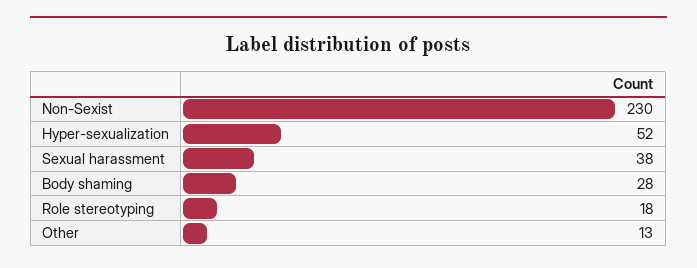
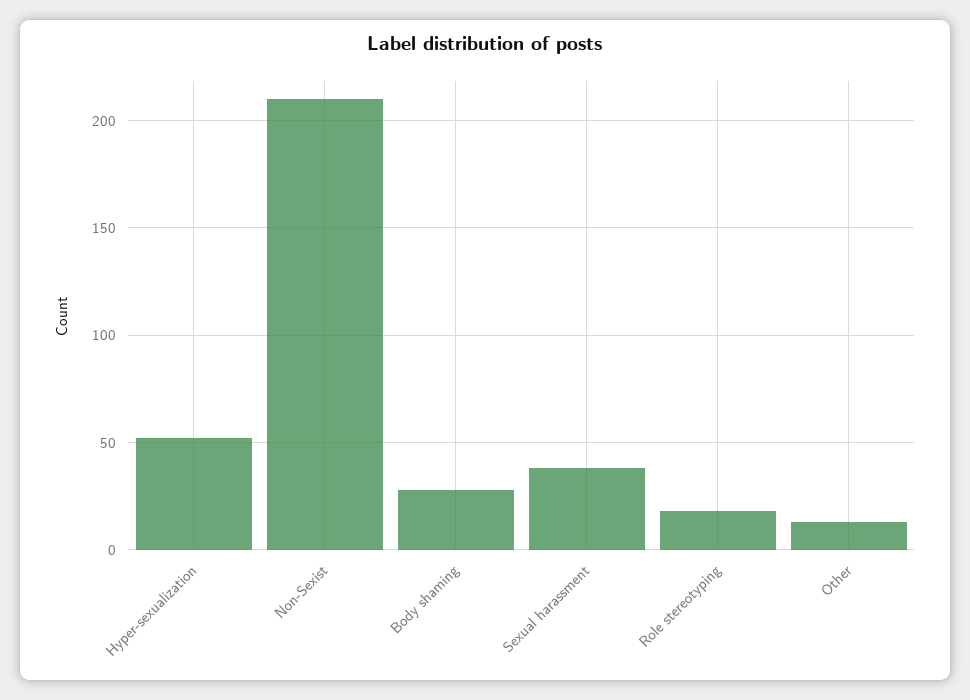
  {
-   "Non-Sexist": 230,
+   "Non-Sexist": 210,
    "Hyper-sexualization": 52,
    "Sexual harassment": 38,
    "Body shaming": 28,
    "Role stereotyping": 18,
    "Other": 13
  }

